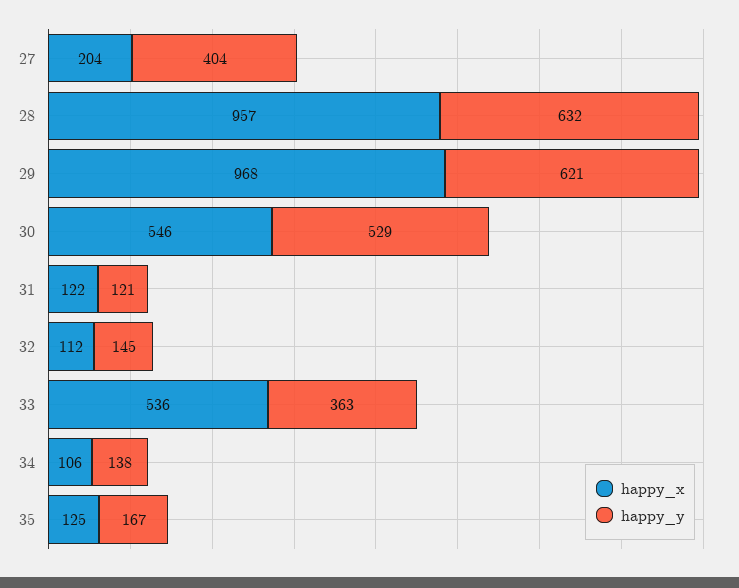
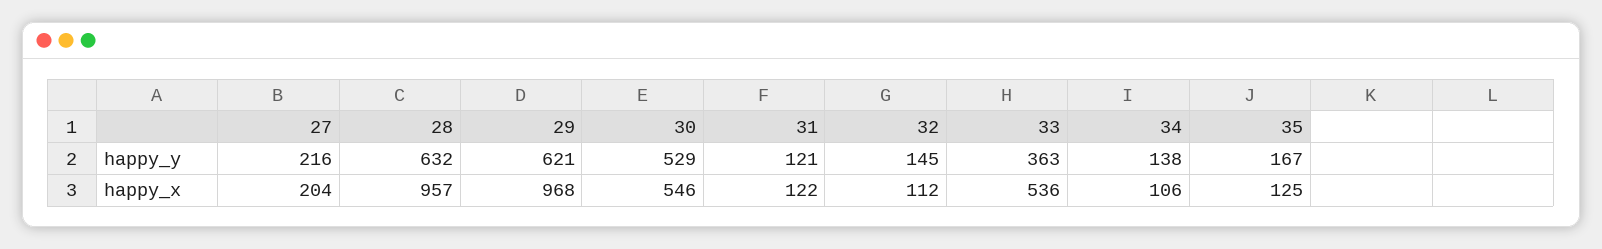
  {
    "happy_x": {
      "27": 204,
      "28": 957,
      "29": 968,
      "30": 546,
      "31": 122,
      "32": 112,
      "33": 536,
      "34": 106,
      "35": 125
    },
    "happy_y": {
-     "27": 404,
+     "27": 216,
      "28": 632,
      "29": 621,
      "30": 529,
      "31": 121,
      "32": 145,
      "33": 363,
      "34": 138,
      "35": 167
    }
  }

